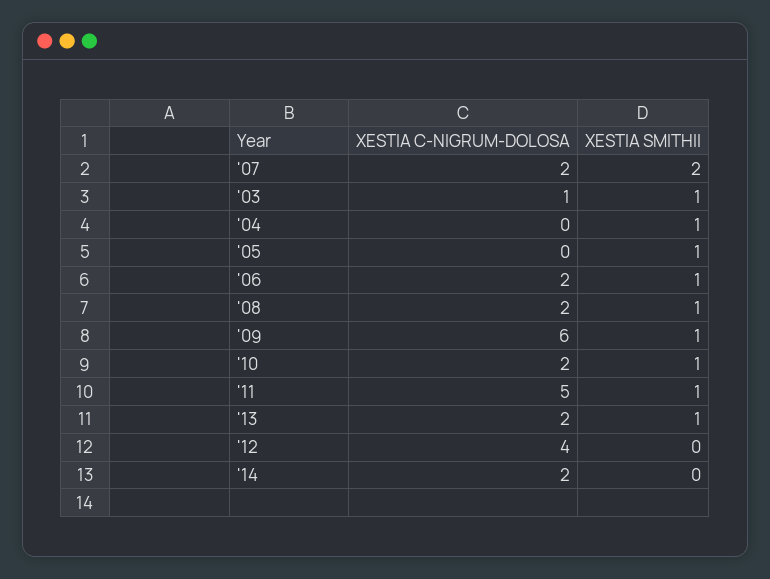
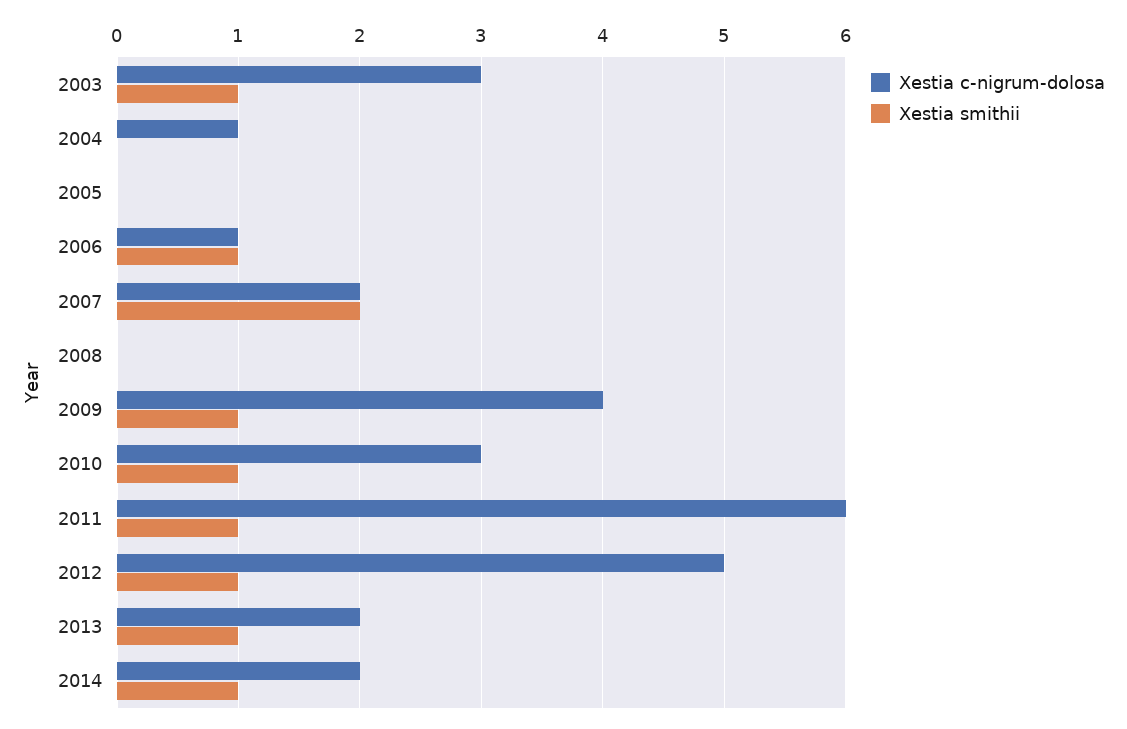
  {
    "XESTIA C-NIGRUM-DOLOSA": {
      "'07": 2,
-     "'03": 1,
+     "'03": 3,
-     "'04": 0,
+     "'04": 1,
      "'05": 0,
-     "'06": 2,
+     "'06": 1,
-     "'08": 2,
+     "'08": 0,
-     "'09": 6,
+     "'09": 4,
-     "'10": 2,
+     "'10": 3,
-     "'11": 5,
+     "'11": 6,
      "'13": 2,
-     "'12": 4,
+     "'12": 5,
      "'14": 2
    },
    "XESTIA SMITHII": {
      "'07": 2,
      "'03": 1,
-     "'04": 1,
+     "'04": 0,
-     "'05": 1,
+     "'05": 0,
      "'06": 1,
-     "'08": 1,
+     "'08": 0,
      "'09": 1,
      "'10": 1,
      "'11": 1,
      "'13": 1,
-     "'12": 0,
+     "'12": 1,
-     "'14": 0
+     "'14": 1
    }
  }

